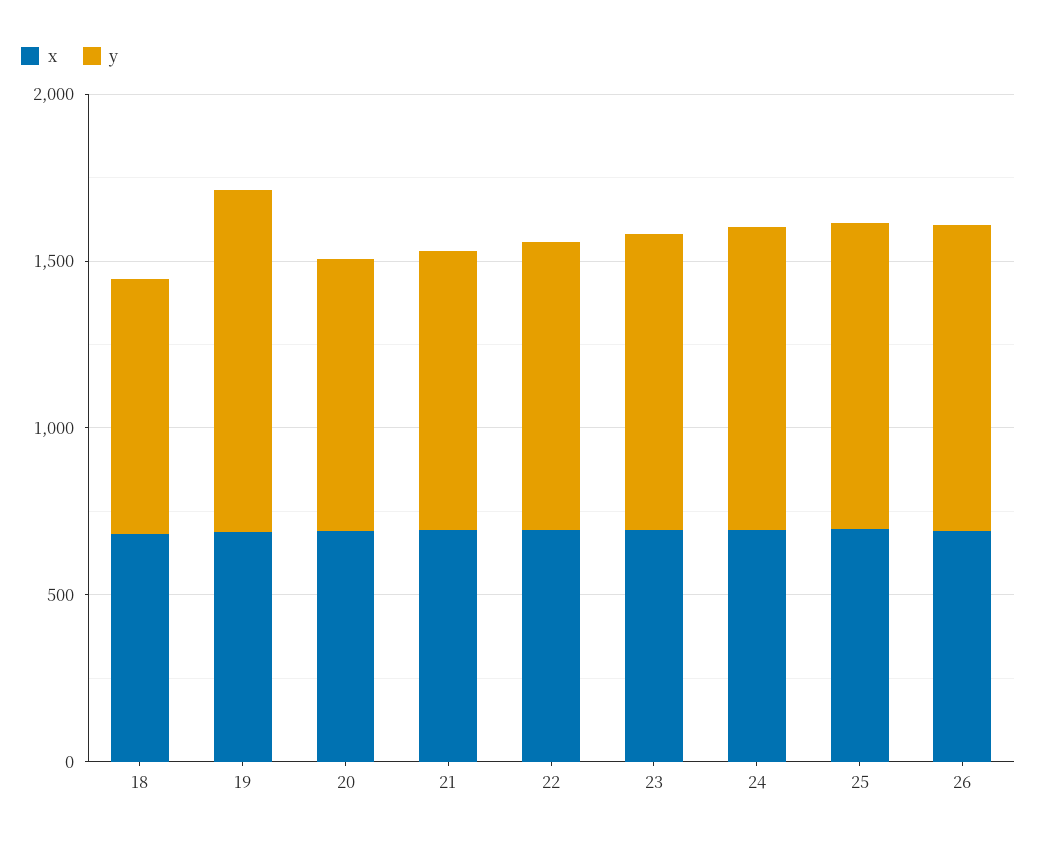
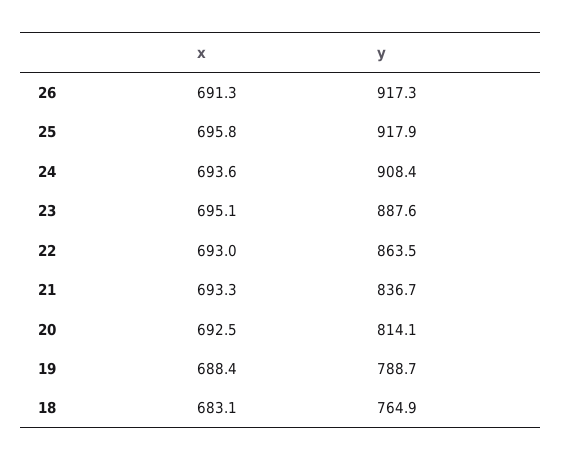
  {
    "x": {
      "18": 683.1,
      "19": 688.4,
      "20": 692.5,
      "21": 693.3,
      "22": 693,
      "23": 695.1,
      "24": 693.6,
      "25": 695.8,
      "26": 691.3
    },
    "y": {
      "18": 764.9,
-     "19": 1000,
+     "19": 788.7,
      "20": 814.1,
      "21": 836.7,
      "22": 863.5,
      "23": 887.6,
      "24": 908.4,
      "25": 917.9,
      "26": 917.3
    }
  }

